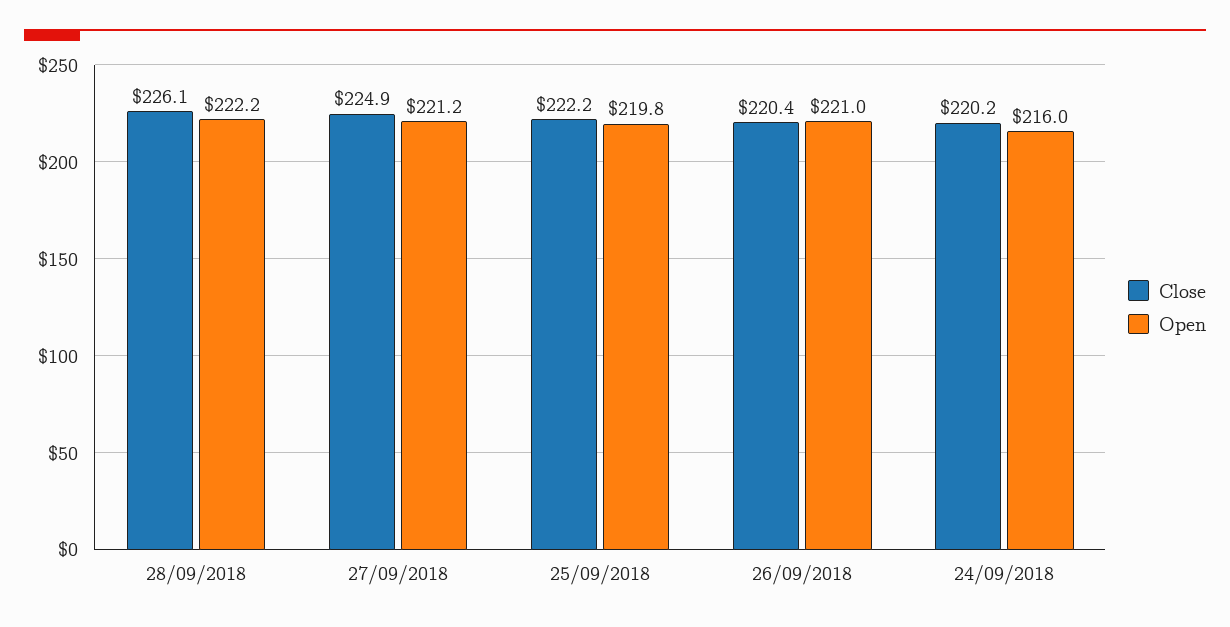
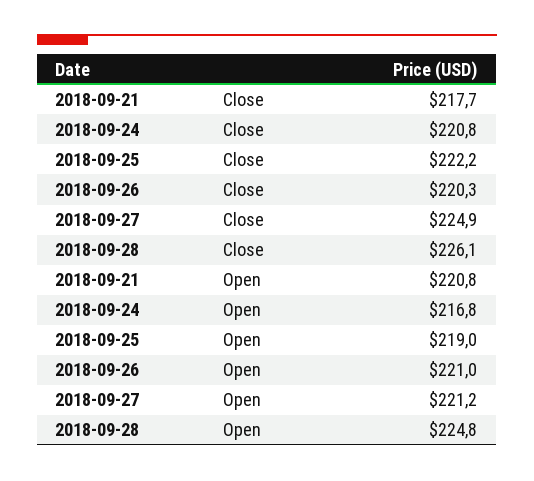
  {
    "Close": {
      "28/09/2018": 226.1,
      "27/09/2018": 224.9,
      "25/09/2018": 222.2,
-     "26/09/2018": 220.4,
+     "26/09/2018": 220.3,
-     "24/09/2018": 220.2
+     "24/09/2018": 220.8,
+     "2018-09-21": 217.7
    },
    "Open": {
-     "28/09/2018": 222.2,
+     "28/09/2018": 224.8,
      "27/09/2018": 221.2,
-     "25/09/2018": 219.8,
+     "25/09/2018": 219,
      "26/09/2018": 221,
-     "24/09/2018": 216
+     "24/09/2018": 216.8,
+     "2018-09-21": 220.8
    }
  }

